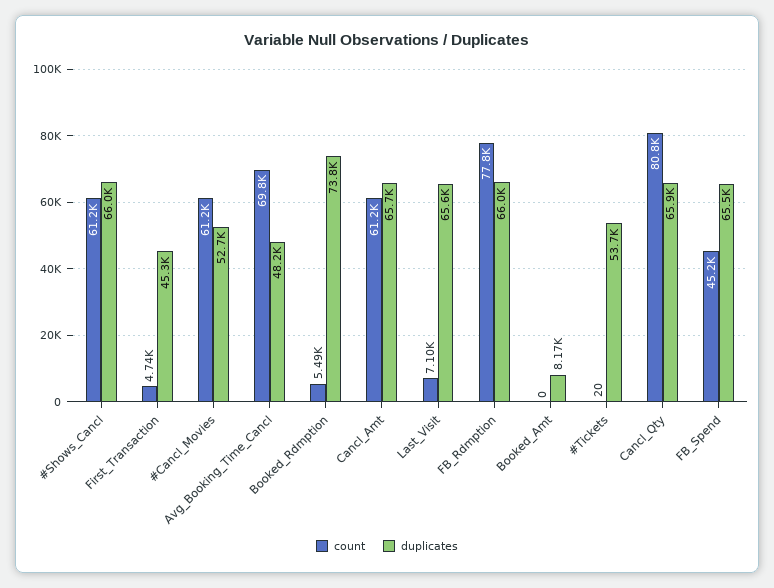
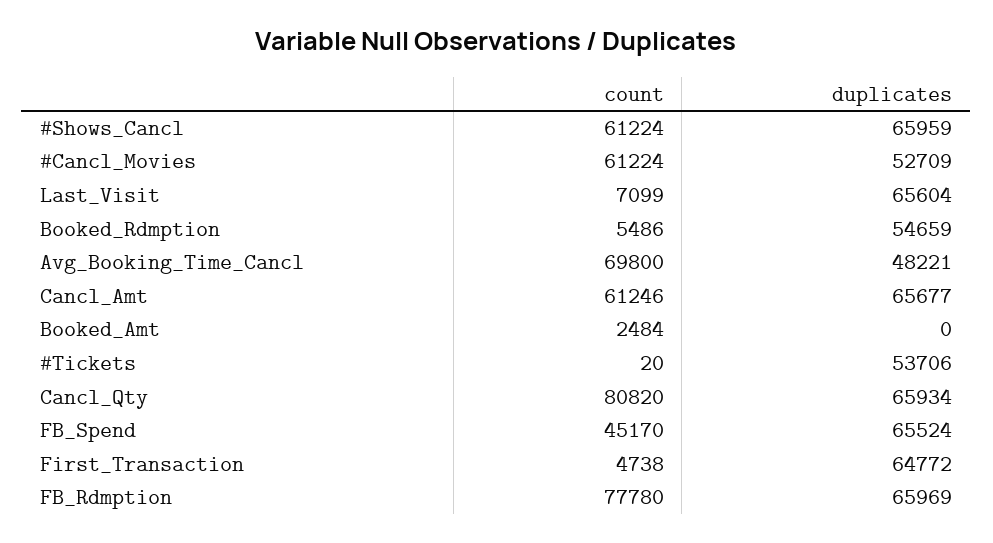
  {
    "count": {
      "#Shows_Cancl": 61224,
      "First_Transaction": 4738,
      "#Cancl_Movies": 61224,
      "Avg_Booking_Time_Cancl": 69800,
      "Booked_Rdmption": 5486,
      "Cancl_Amt": 61246,
      "Last_Visit": 7099,
      "FB_Rdmption": 77780,
-     "Booked_Amt": 0,
+     "Booked_Amt": 2484,
      "#Tickets": 20,
      "Cancl_Qty": 80820,
      "FB_Spend": 45170
    },
    "duplicates": {
      "#Shows_Cancl": 65959,
-     "First_Transaction": 45300,
+     "First_Transaction": 64772,
      "#Cancl_Movies": 52709,
      "Avg_Booking_Time_Cancl": 48221,
-     "Booked_Rdmption": 73800,
+     "Booked_Rdmption": 54659,
      "Cancl_Amt": 65677,
      "Last_Visit": 65604,
      "FB_Rdmption": 65969,
-     "Booked_Amt": 8170,
+     "Booked_Amt": 0,
      "#Tickets": 53706,
      "Cancl_Qty": 65934,
      "FB_Spend": 65524
    }
  }

